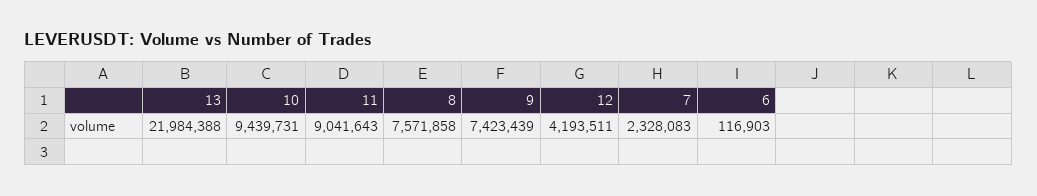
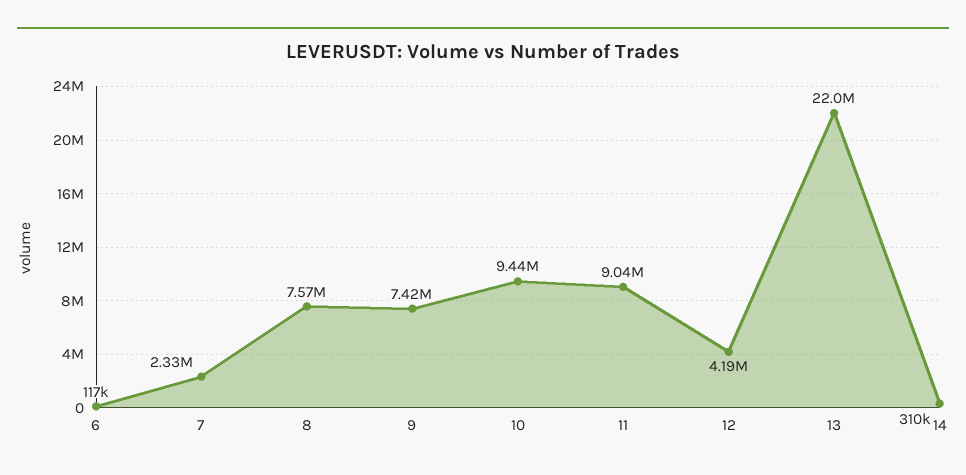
  {
    "13": 21984388,
    "10": 9439731,
    "11": 9041643,
    "8": 7571858,
    "9": 7423439,
    "12": 4193511,
    "7": 2328083,
-   "6": 116903
+   "6": 116903,
+   "14": 310000
  }

